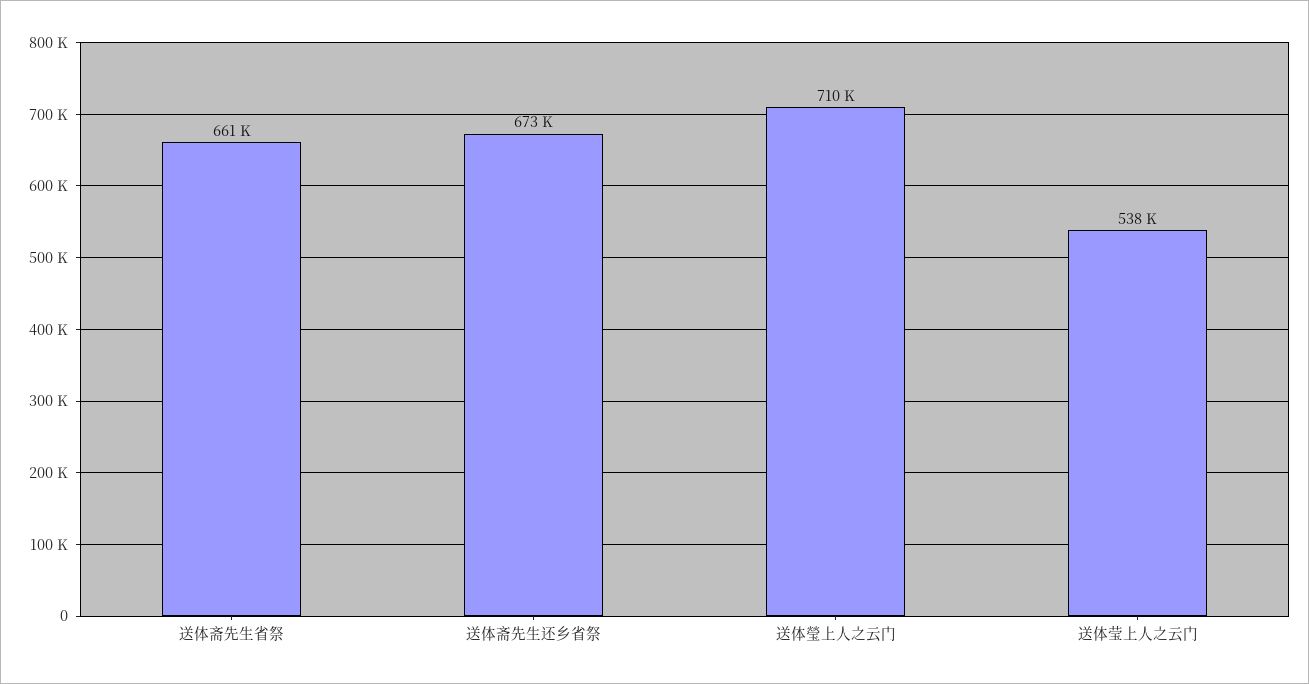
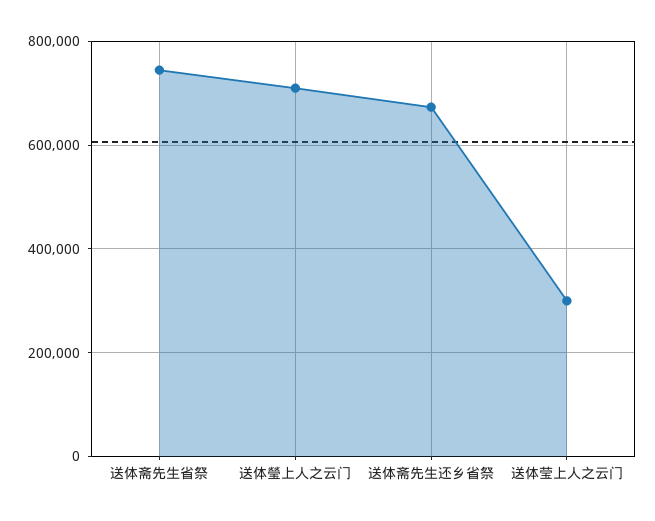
  {
-   "送体斋先生省祭": 661000,
+   "送体斋先生省祭": 740000,
    "送体斋先生还乡省祭": 673000,
    "送体瑩上人之云门": 710000,
-   "送体莹上人之云门": 538000
+   "送体莹上人之云门": 300000
  }

